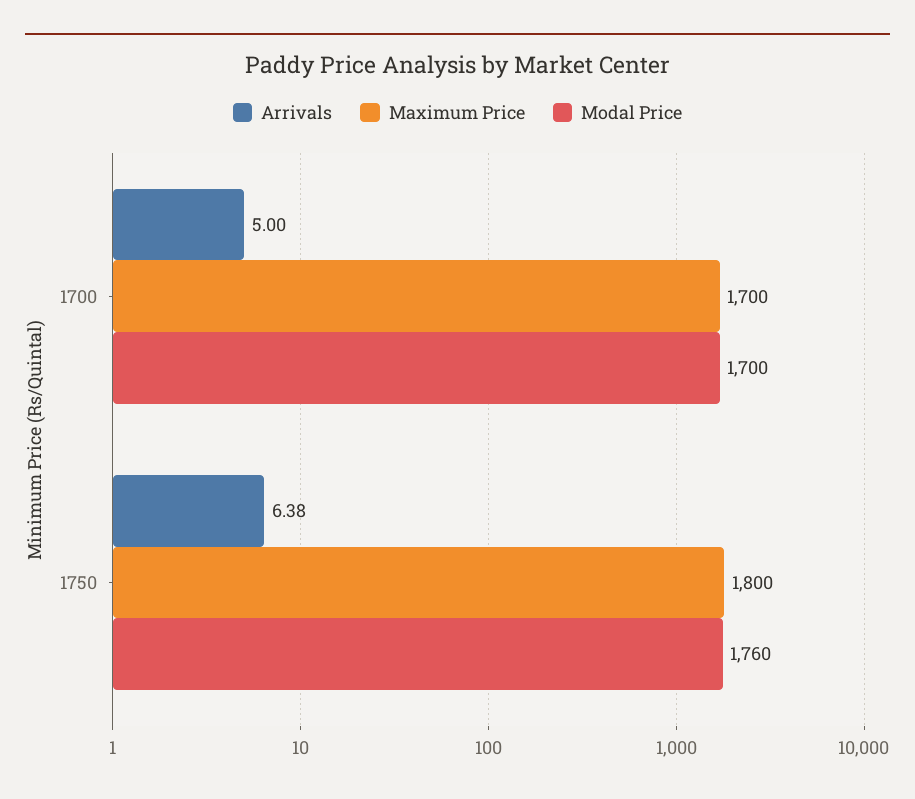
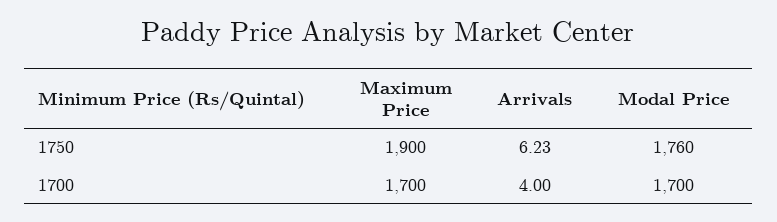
  {
    "Arrivals": {
-     "1700": 5,
+     "1700": 4,
-     "1750": 6.38
+     "1750": 6.23
    },
    "Maximum Price": {
      "1700": 1700,
-     "1750": 1800
+     "1750": 1900
    },
    "Modal Price": {
      "1700": 1700,
      "1750": 1760
    }
  }

